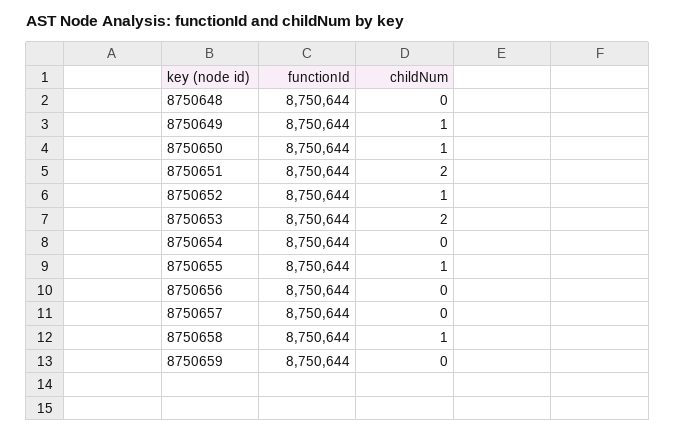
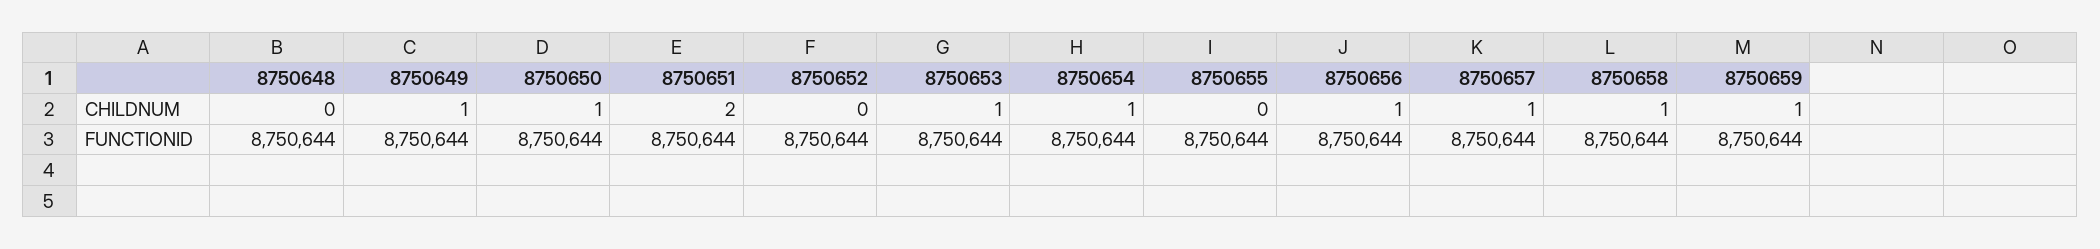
  {
    "functionId": {
      "8750648": 8750644,
      "8750649": 8750644,
      "8750650": 8750644,
      "8750651": 8750644,
      "8750652": 8750644,
      "8750653": 8750644,
      "8750654": 8750644,
      "8750655": 8750644,
      "8750656": 8750644,
      "8750657": 8750644,
      "8750658": 8750644,
      "8750659": 8750644
    },
    "childNum": {
      "8750648": 0,
      "8750649": 1,
      "8750650": 1,
      "8750651": 2,
-     "8750652": 1,
+     "8750652": 0,
-     "8750653": 2,
+     "8750653": 1,
-     "8750654": 0,
+     "8750654": 1,
-     "8750655": 1,
+     "8750655": 0,
-     "8750656": 0,
+     "8750656": 1,
-     "8750657": 0,
+     "8750657": 1,
      "8750658": 1,
-     "8750659": 0
+     "8750659": 1
    }
  }

